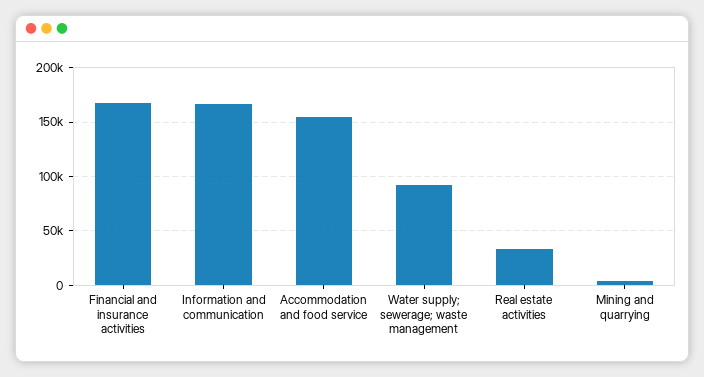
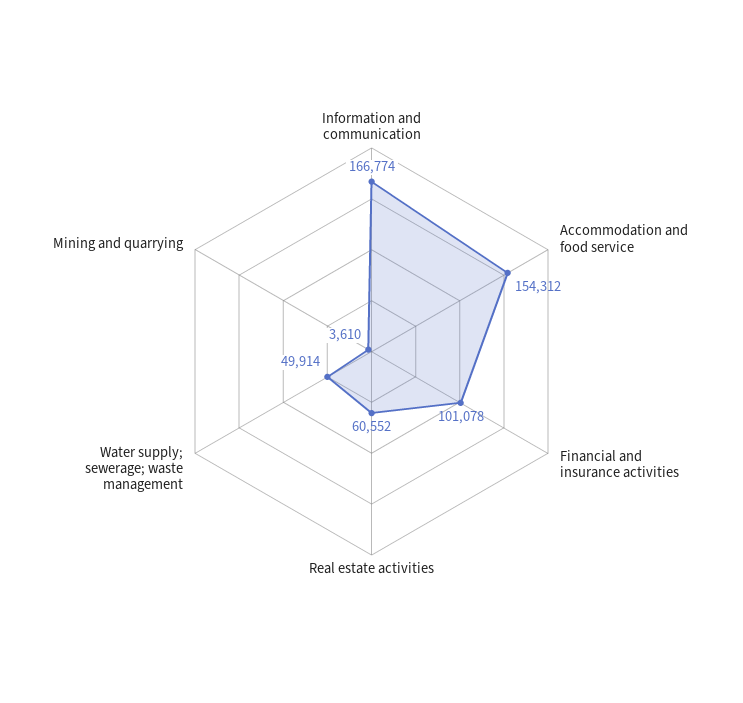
  {
-   "Financial and insurance activities": 170000,
+   "Financial and insurance activities": 101078,
    "Information and communication": 166774,
    "Accommodation and food service": 154312,
-   "Water supply; sewerage; waste management": 90000,
+   "Water supply; sewerage; waste management": 49914,
-   "Real estate activities": 30000,
+   "Real estate activities": 60552,
    "Mining and quarrying": 3610
  }

